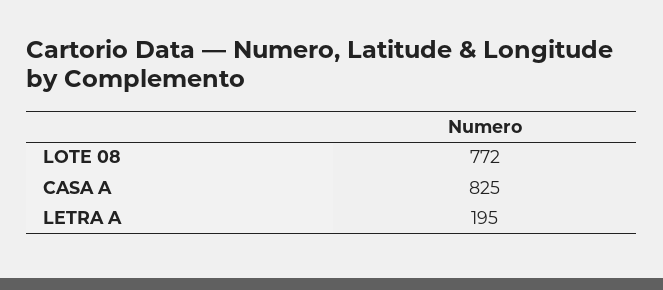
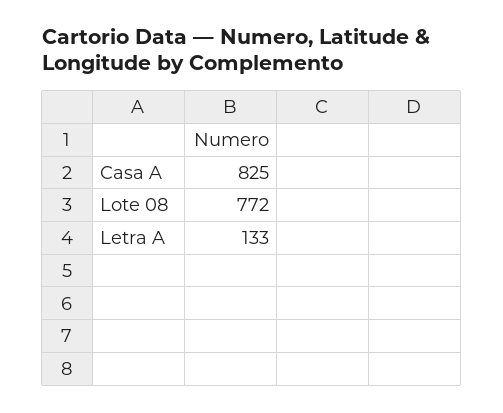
  {
    "LOTE 08": 772,
    "CASA A": 825,
-   "LETRA A": 195
+   "LETRA A": 133
  }

